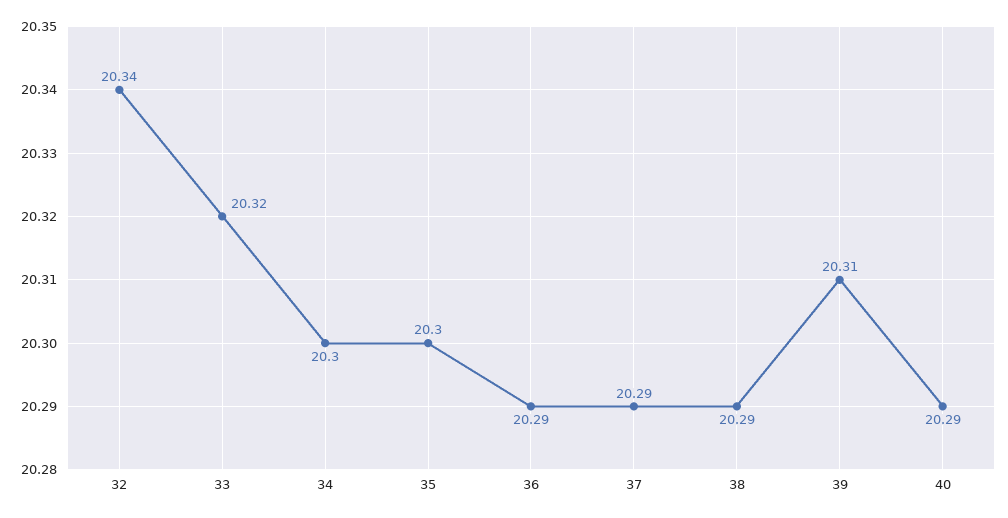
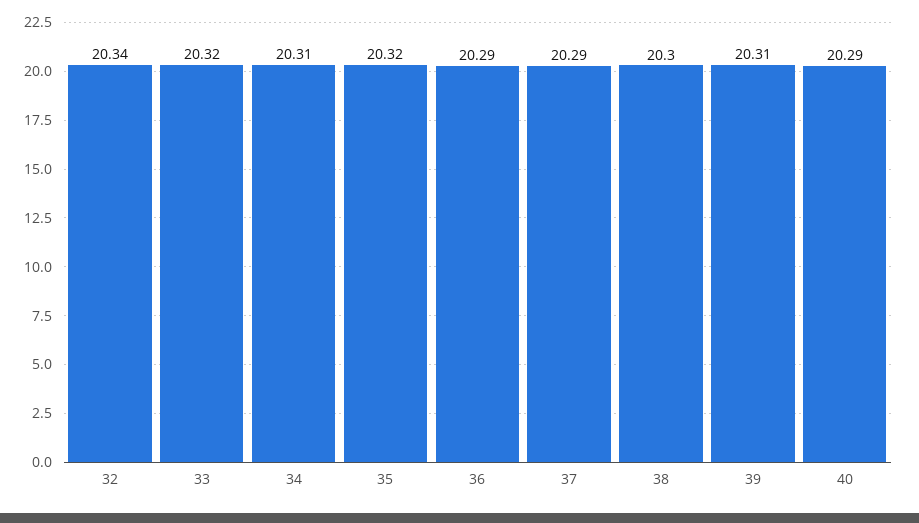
  {
    "32": 20.34,
    "33": 20.32,
-   "34": 20.3,
+   "34": 20.31,
-   "35": 20.3,
+   "35": 20.32,
    "36": 20.29,
    "37": 20.29,
-   "38": 20.29,
+   "38": 20.3,
    "39": 20.31,
    "40": 20.29
  }

